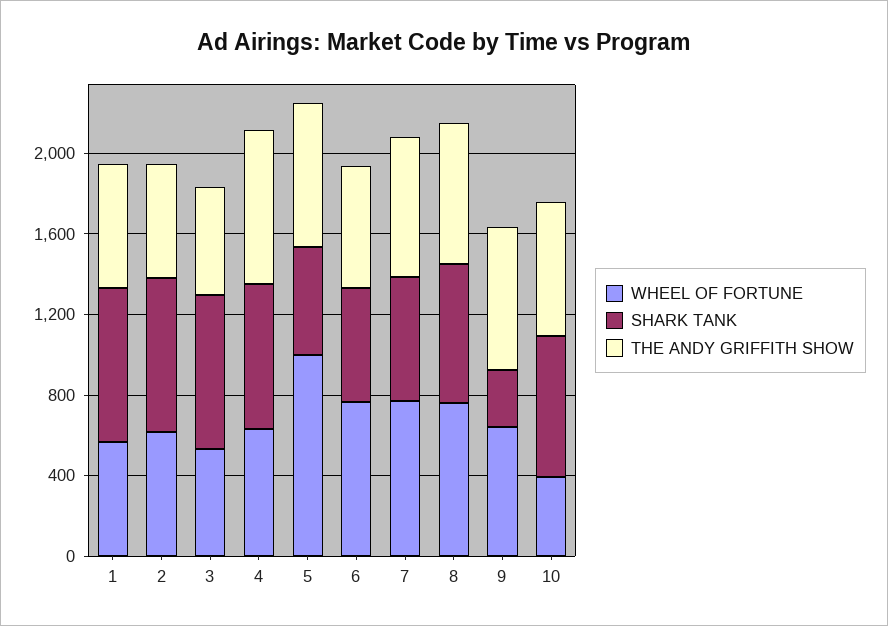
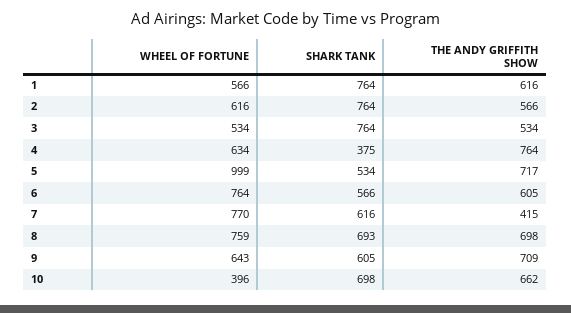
  {
    "WHEEL OF FORTUNE": {
      "1": 566,
      "2": 616,
      "3": 534,
      "4": 634,
      "5": 999,
      "6": 764,
      "7": 770,
      "8": 759,
      "9": 643,
      "10": 396
    },
    "SHARK TANK": {
      "1": 764,
      "2": 764,
      "3": 764,
-     "4": 700,
+     "4": 375,
      "5": 534,
      "6": 566,
      "7": 616,
      "8": 693,
-     "9": 300,
+     "9": 605,
      "10": 698
    },
    "THE ANDY GRIFFITH SHOW": {
      "1": 616,
      "2": 566,
      "3": 534,
      "4": 764,
      "5": 717,
      "6": 605,
-     "7": 700,
+     "7": 415,
      "8": 698,
      "9": 709,
      "10": 662
    }
  }

